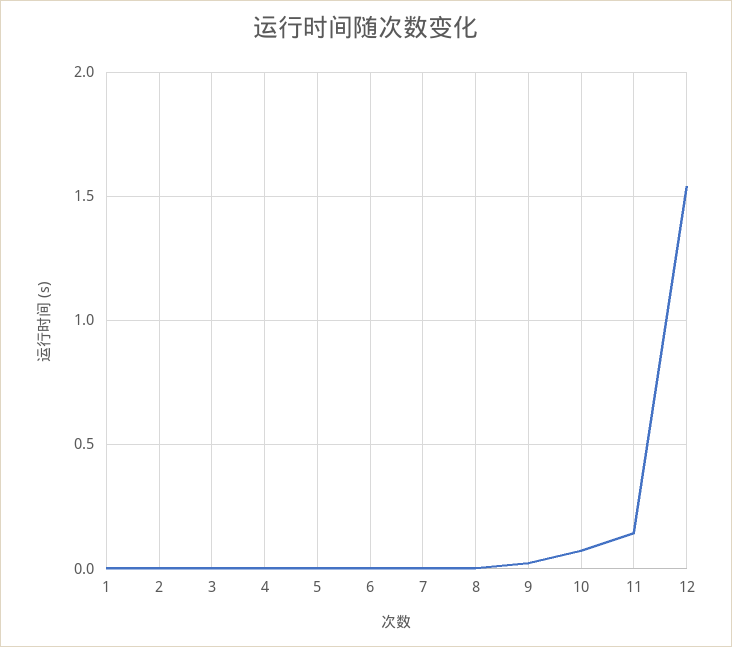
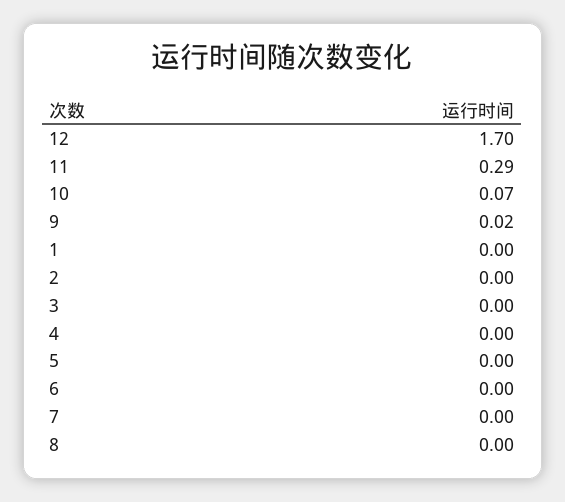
  {
    "1": 0,
    "2": 0,
    "3": 0,
    "4": 0,
    "5": 0,
    "6": 0,
    "7": 0,
    "8": 0,
    "9": 0.02,
    "10": 0.07,
-   "11": 0.15,
+   "11": 0.29,
-   "12": 1.55
+   "12": 1.7
  }

